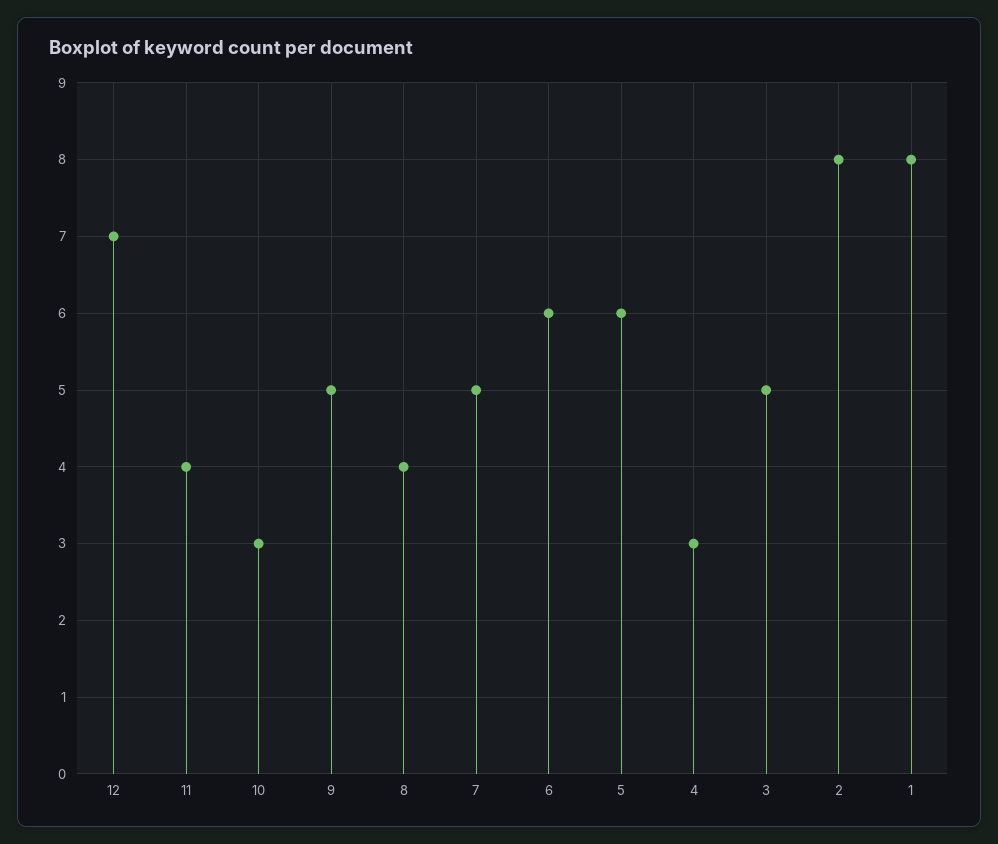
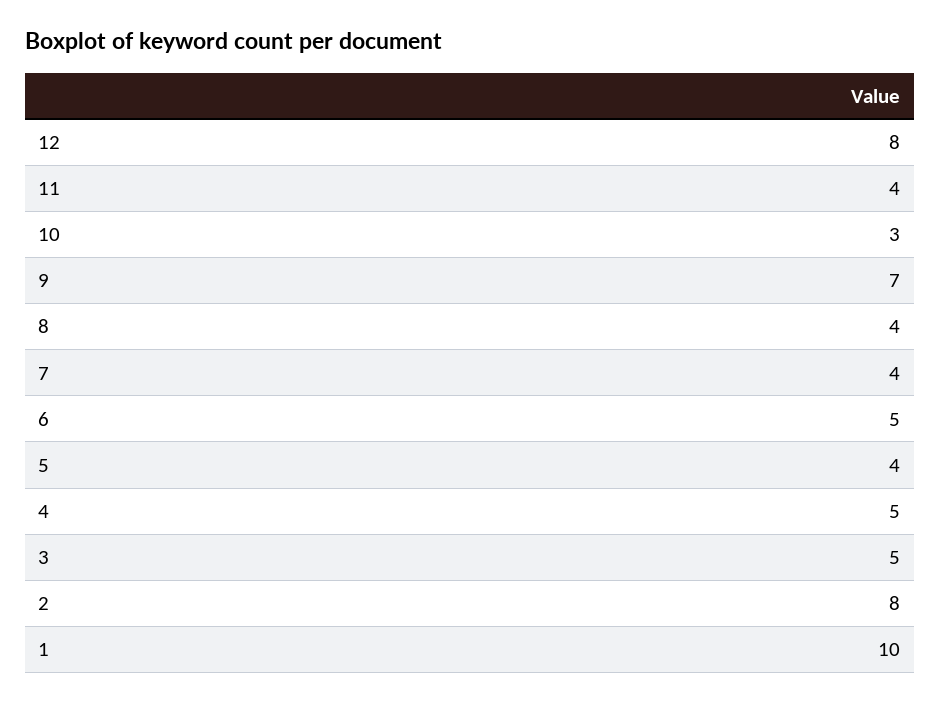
  {
-   "12": 7,
+   "12": 8,
    "11": 4,
    "10": 3,
-   "9": 5,
+   "9": 7,
    "8": 4,
-   "7": 5,
+   "7": 4,
-   "6": 6,
+   "6": 5,
-   "5": 6,
+   "5": 4,
-   "4": 3,
+   "4": 5,
    "3": 5,
    "2": 8,
-   "1": 8
+   "1": 10
  }

